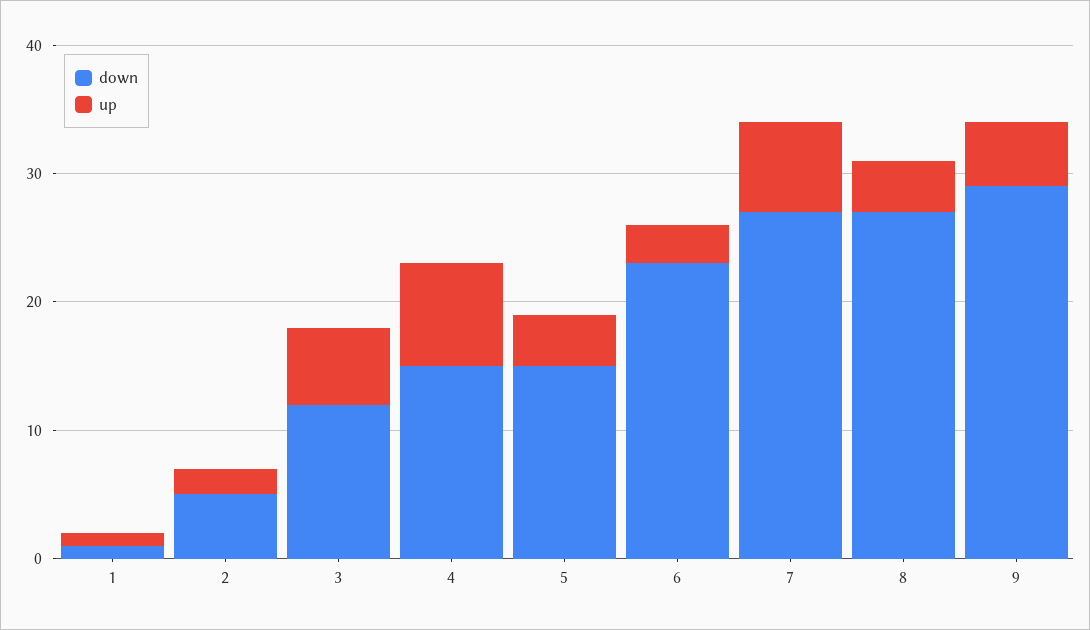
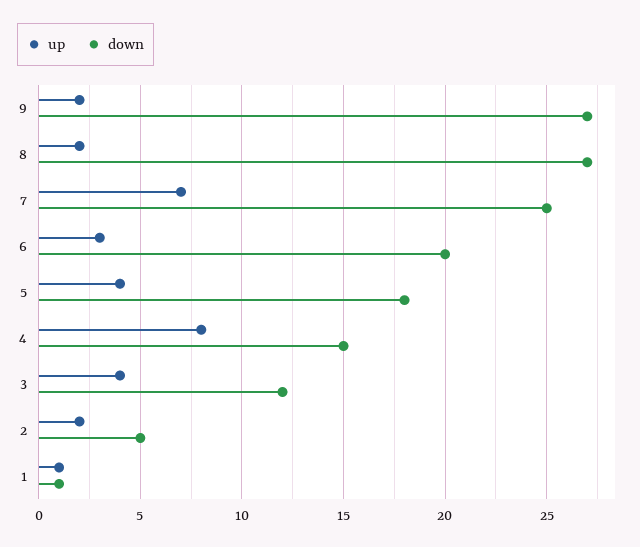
  {
    "down": {
      "1": 1,
      "2": 5,
      "3": 12,
      "4": 15,
-     "5": 15,
+     "5": 18,
-     "6": 23,
+     "6": 20,
-     "7": 27,
+     "7": 25,
      "8": 27,
-     "9": 29
+     "9": 27
    },
    "up": {
      "1": 1,
      "2": 2,
-     "3": 6,
+     "3": 4,
      "4": 8,
      "5": 4,
      "6": 3,
      "7": 7,
-     "8": 4,
+     "8": 2,
-     "9": 5
+     "9": 2
    }
  }

